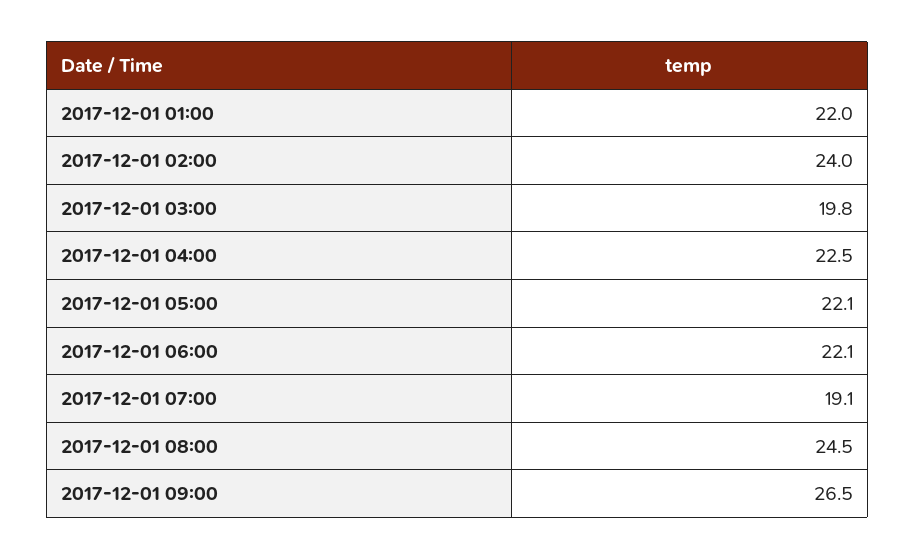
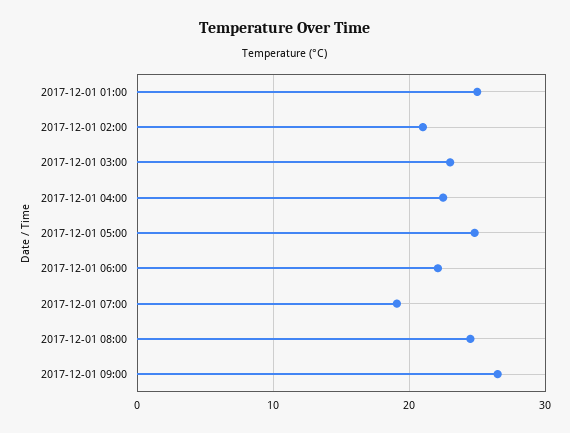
  {
-   "2017-12-01 01:00": 22,
+   "2017-12-01 01:00": 25,
-   "2017-12-01 02:00": 24,
+   "2017-12-01 02:00": 21,
-   "2017-12-01 03:00": 19.8,
+   "2017-12-01 03:00": 23,
    "2017-12-01 04:00": 22.5,
-   "2017-12-01 05:00": 22.1,
+   "2017-12-01 05:00": 25,
    "2017-12-01 06:00": 22.1,
    "2017-12-01 07:00": 19.1,
    "2017-12-01 08:00": 24.5,
    "2017-12-01 09:00": 26.5
  }

